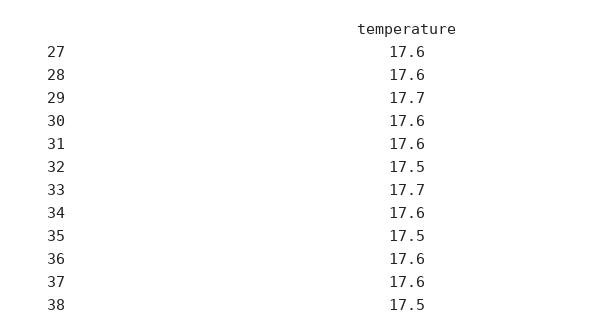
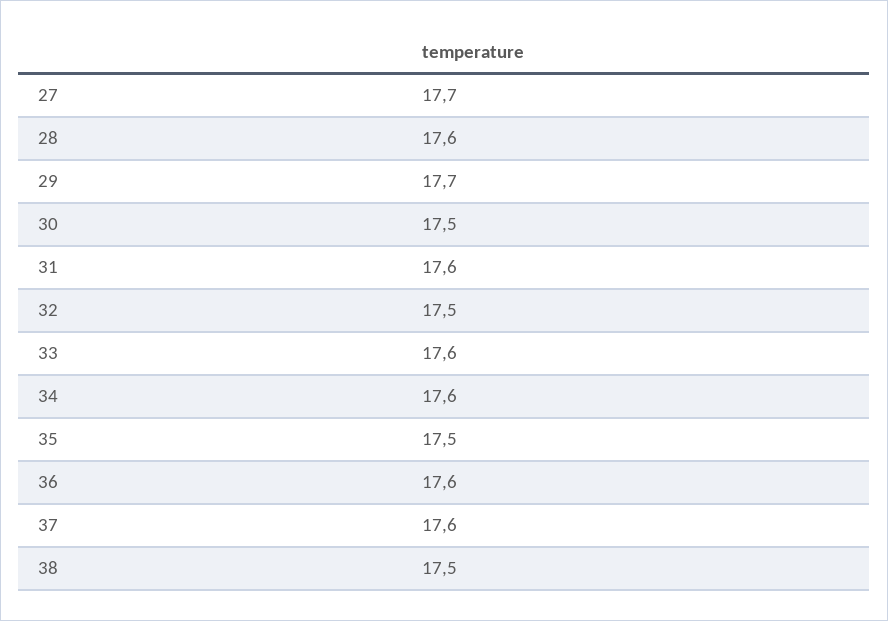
  {
-   "27": 17.6,
+   "27": 17.7,
    "28": 17.6,
    "29": 17.7,
-   "30": 17.6,
+   "30": 17.5,
    "31": 17.6,
    "32": 17.5,
-   "33": 17.7,
+   "33": 17.6,
    "34": 17.6,
    "35": 17.5,
    "36": 17.6,
    "37": 17.6,
    "38": 17.5
  }

